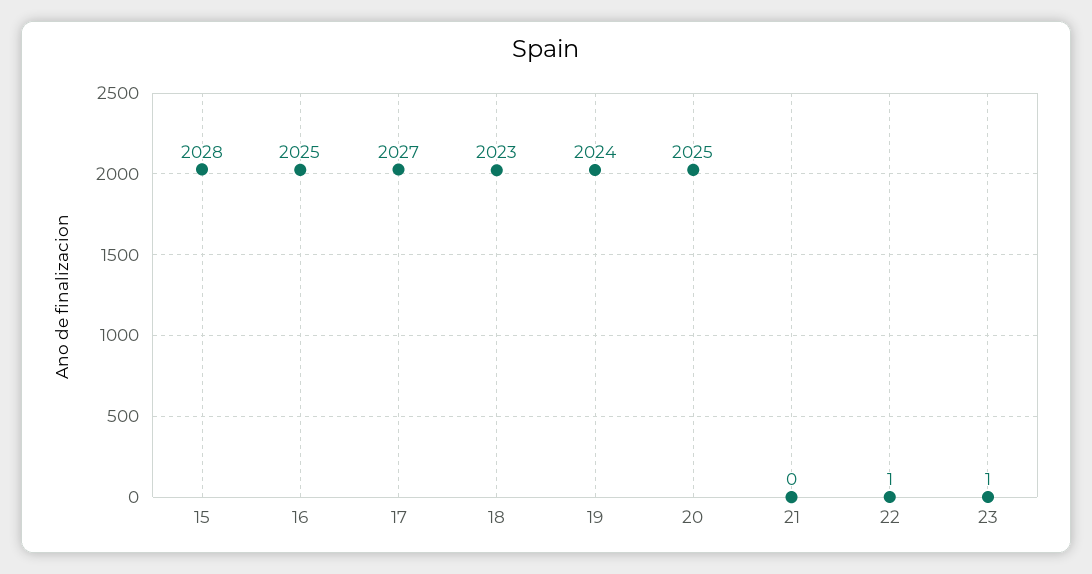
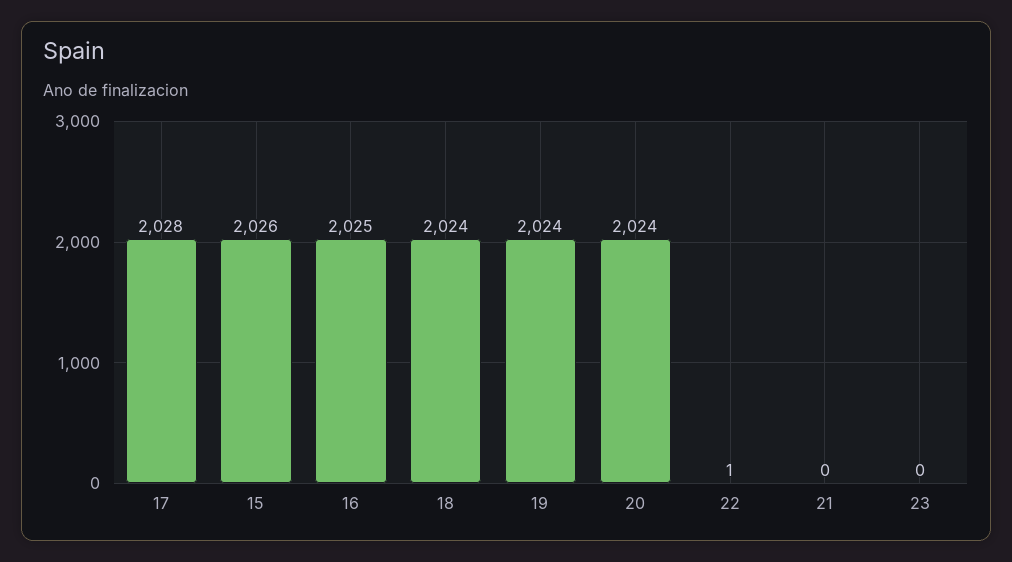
  {
-   "15": 2028,
+   "15": 2026,
    "16": 2025,
-   "17": 2027,
+   "17": 2028,
-   "18": 2023,
+   "18": 2024,
    "19": 2024,
-   "20": 2025,
+   "20": 2024,
    "21": 0,
    "22": 1,
-   "23": 1
+   "23": 0
  }

